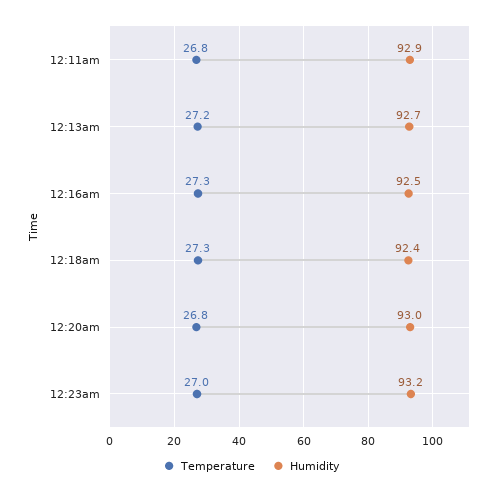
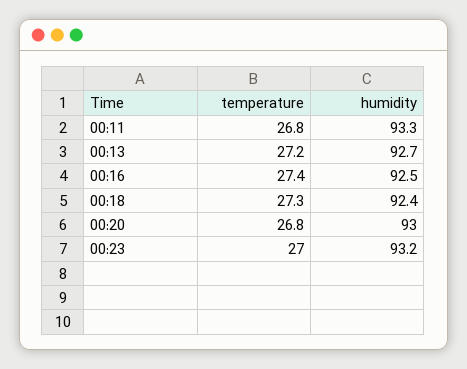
  {
    "Temperature": {
      "12:11am": 26.8,
      "12:13am": 27.2,
-     "12:16am": 27.3,
+     "12:16am": 27.4,
      "12:18am": 27.3,
      "12:20am": 26.8,
      "12:23am": 27
    },
    "Humidity": {
-     "12:11am": 92.9,
+     "12:11am": 93.3,
      "12:13am": 92.7,
      "12:16am": 92.5,
      "12:18am": 92.4,
      "12:20am": 93,
      "12:23am": 93.2
    }
  }

